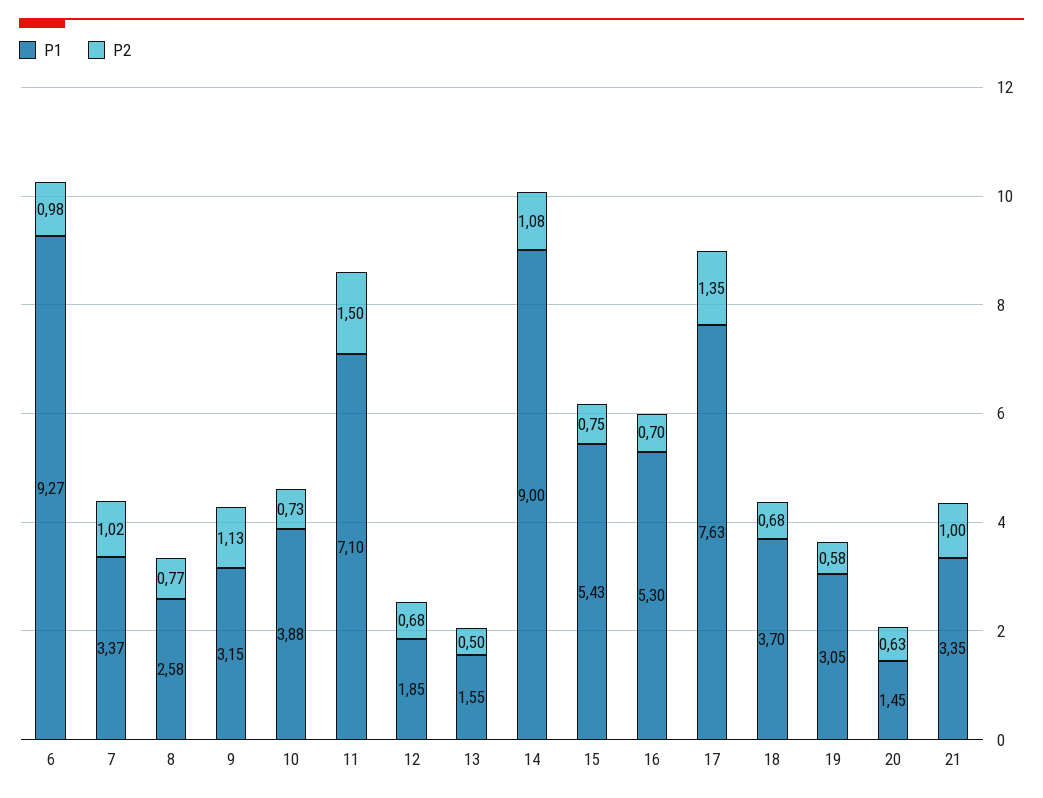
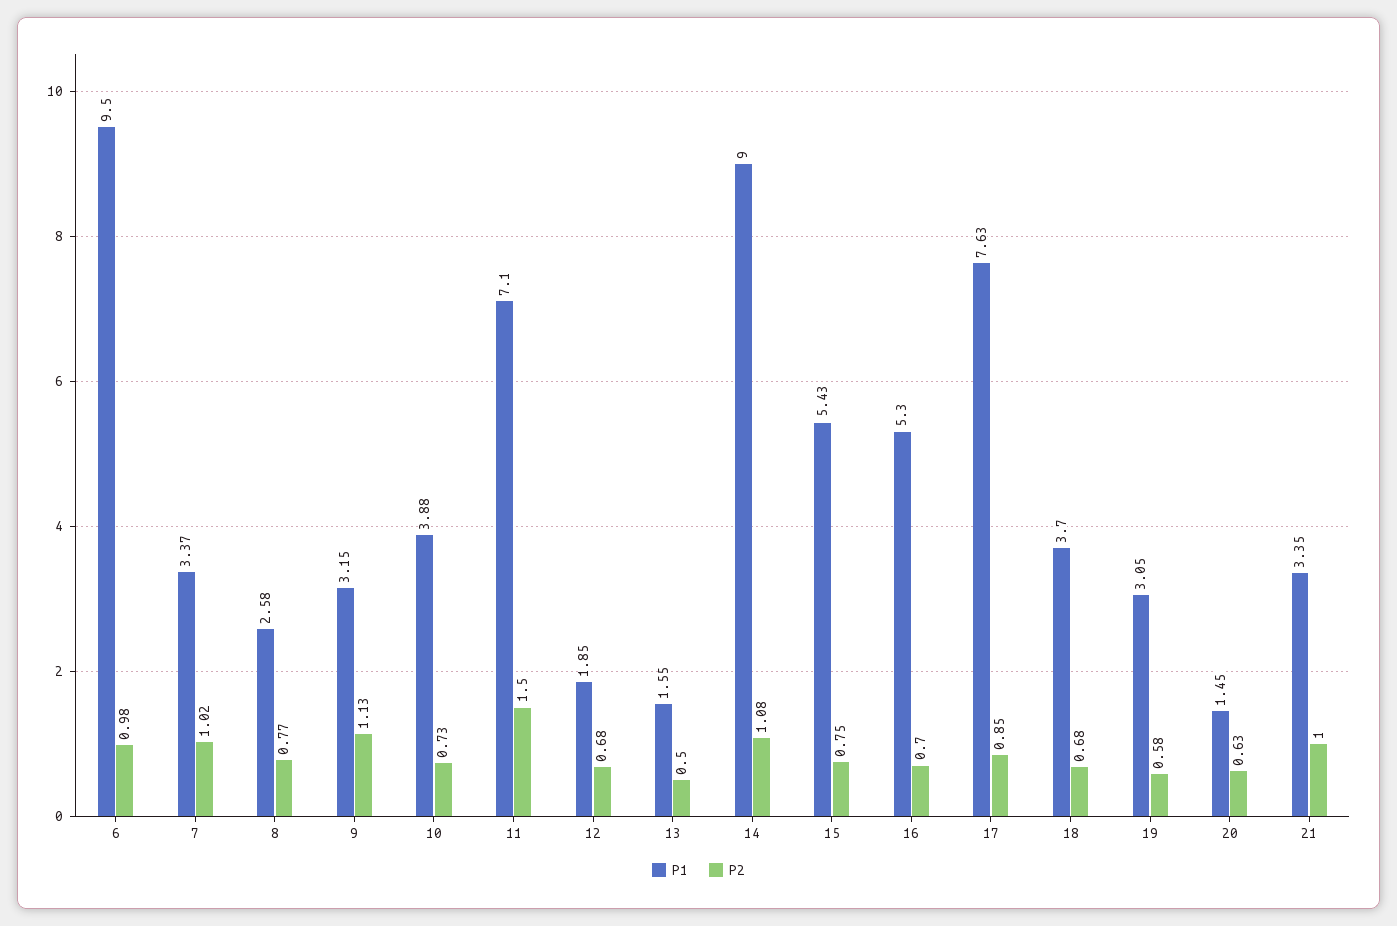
  {
    "P1": {
-     "6": 9.27,
+     "6": 9.5,
      "7": 3.37,
      "8": 2.58,
      "9": 3.15,
      "10": 3.88,
      "11": 7.1,
      "12": 1.85,
      "13": 1.55,
      "14": 9,
      "15": 5.43,
      "16": 5.3,
      "17": 7.63,
      "18": 3.7,
      "19": 3.05,
      "20": 1.45,
      "21": 3.35
    },
    "P2": {
      "6": 0.98,
      "7": 1.02,
      "8": 0.77,
      "9": 1.13,
      "10": 0.73,
      "11": 1.5,
      "12": 0.68,
      "13": 0.5,
      "14": 1.08,
      "15": 0.75,
      "16": 0.7,
-     "17": 1.35,
+     "17": 0.85,
      "18": 0.68,
      "19": 0.58,
      "20": 0.63,
      "21": 1
    }
  }

